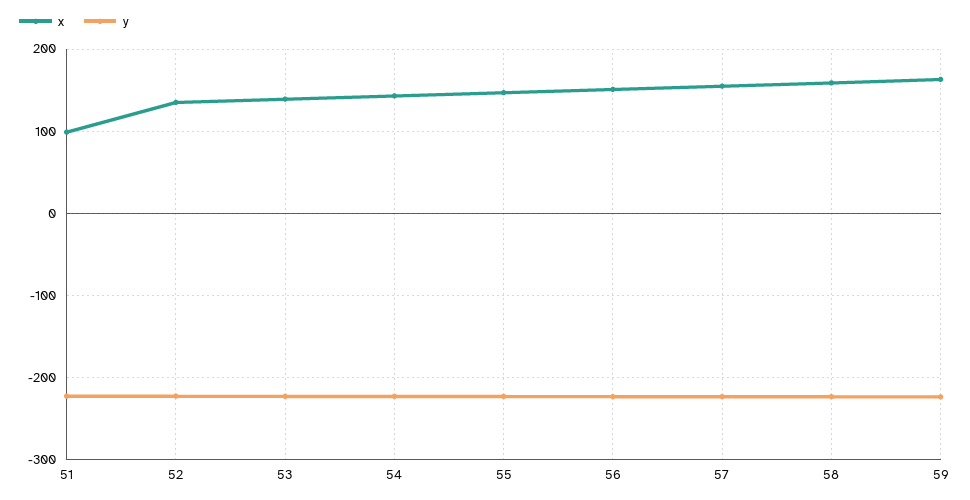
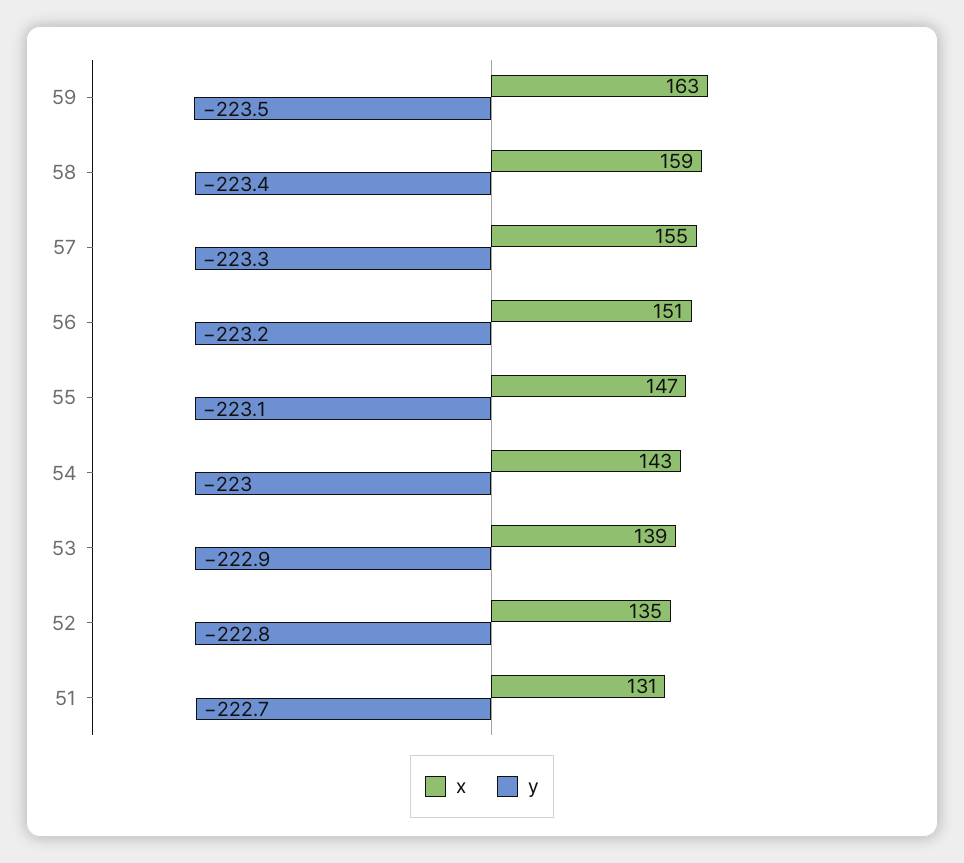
  {
    "x": {
-     "51": 100,
+     "51": 131,
      "52": 135,
      "53": 139,
      "54": 143,
      "55": 147,
      "56": 151,
      "57": 155,
      "58": 159,
      "59": 163
    },
    "y": {
      "51": -222.7,
      "52": -222.8,
      "53": -222.9,
      "54": -223,
      "55": -223.1,
      "56": -223.2,
      "57": -223.3,
      "58": -223.4,
      "59": -223.5
    }
  }

